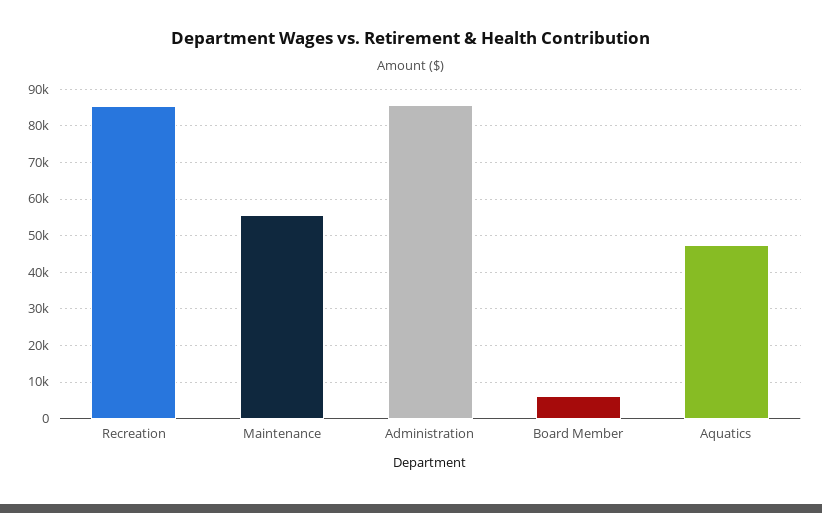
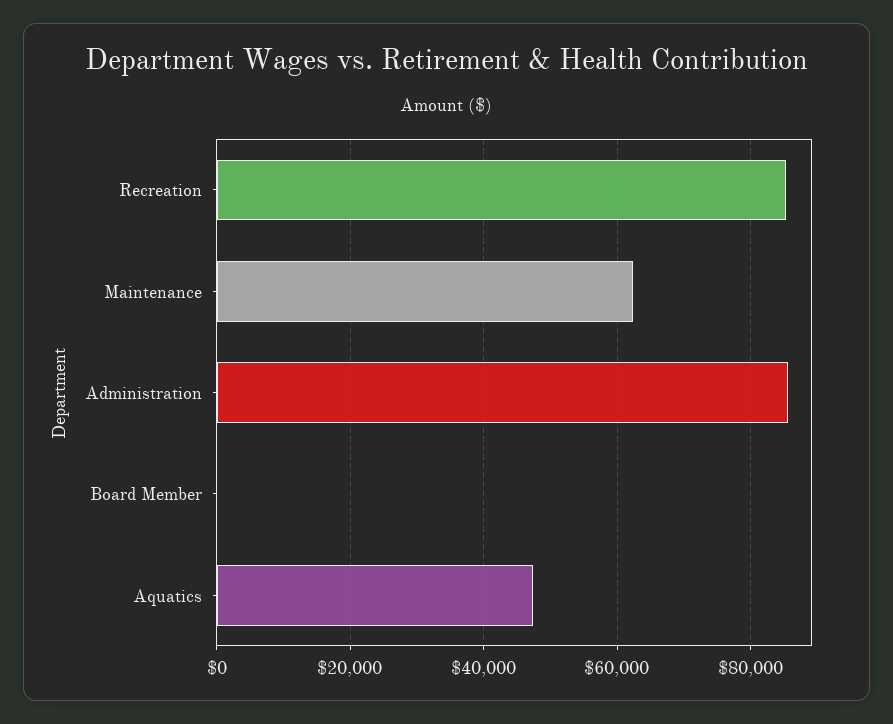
  {
    "Recreation": 86000,
-   "Maintenance": 56000,
+   "Maintenance": 62000,
    "Administration": 86000,
-   "Board Member": 6000,
+   "Board Member": 0,
    "Aquatics": 48000
  }

